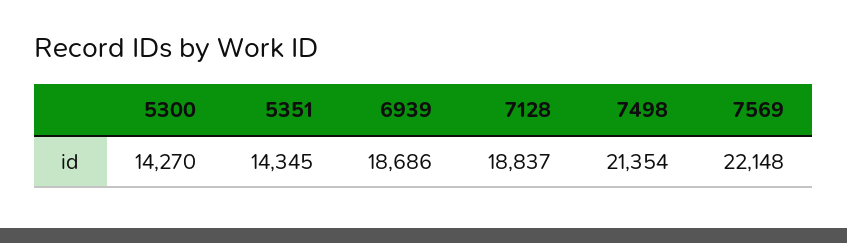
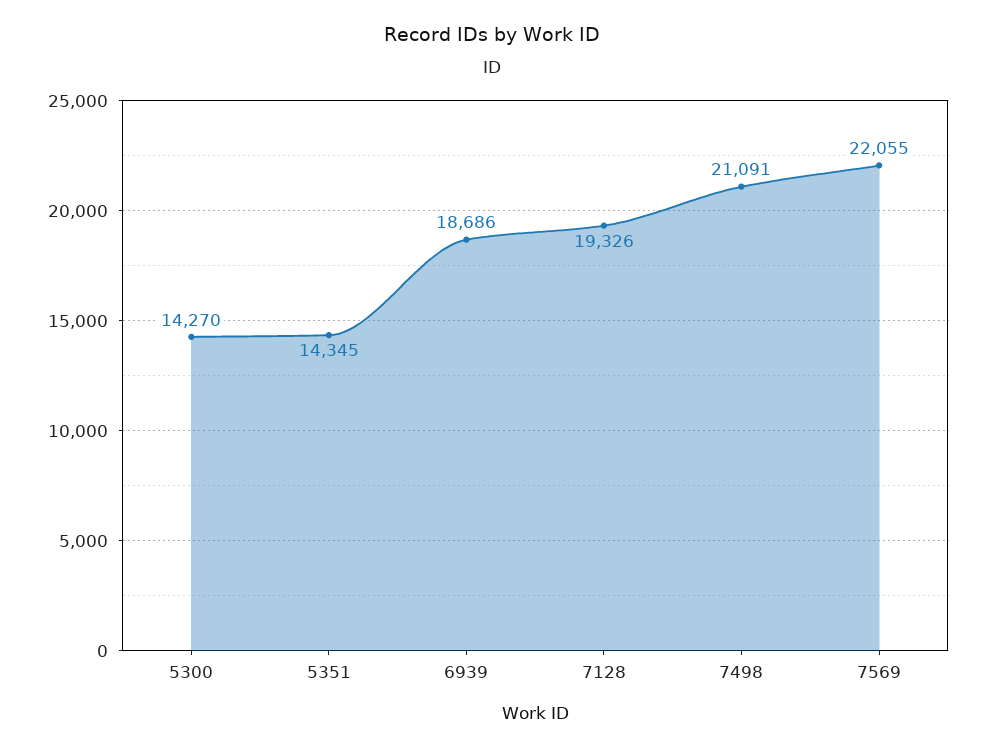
  {
    "5300": 14270,
    "5351": 14345,
    "6939": 18686,
-   "7128": 18837,
+   "7128": 19326,
-   "7498": 21354,
+   "7498": 21091,
-   "7569": 22148
+   "7569": 22055
  }

